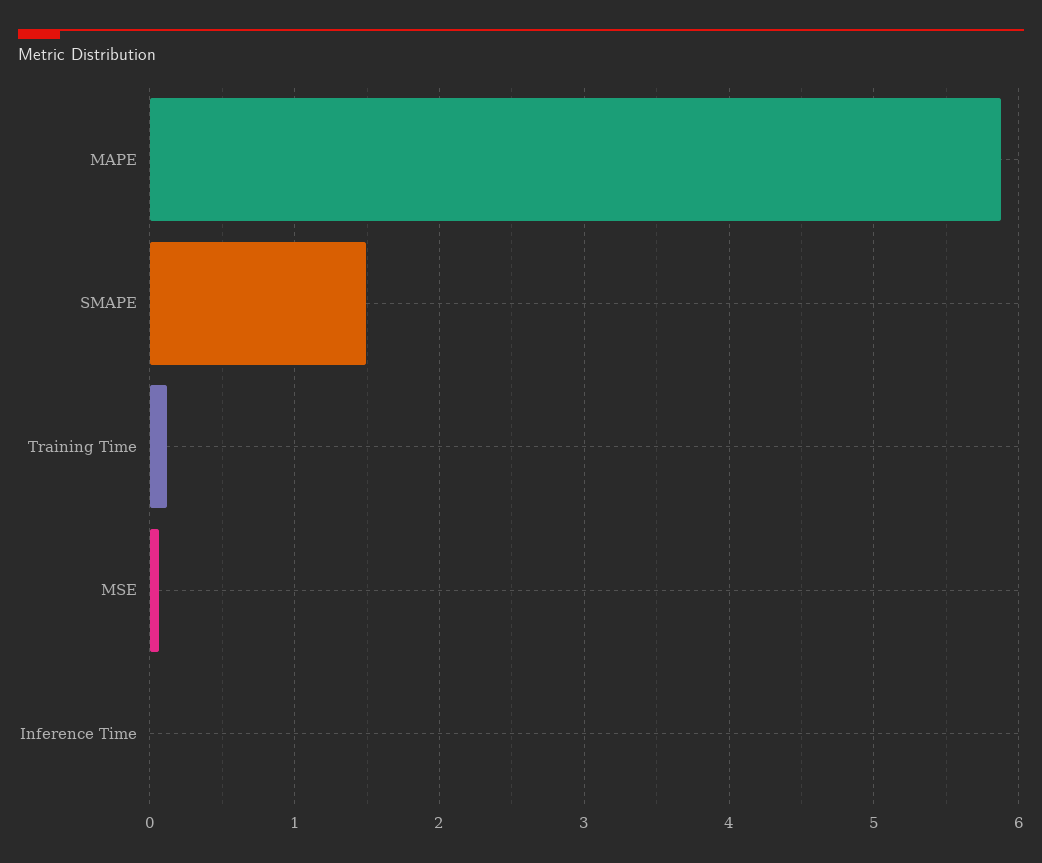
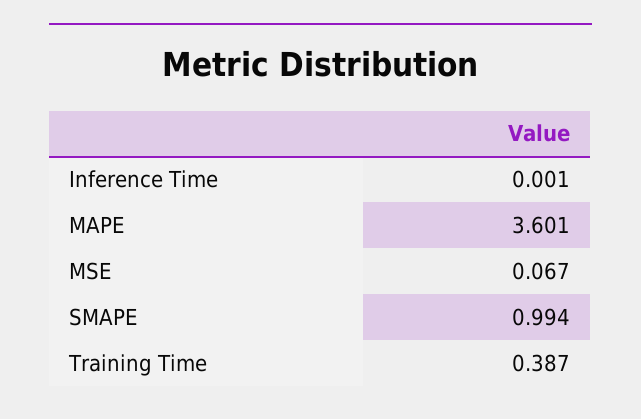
  {
-   "MAPE": 5.9,
+   "MAPE": 3.601,
-   "SMAPE": 1.5,
+   "SMAPE": 0.994,
-   "Training Time": 0.1,
+   "Training Time": 0.387,
    "MSE": 0.067,
    "Inference Time": 0.001
  }

